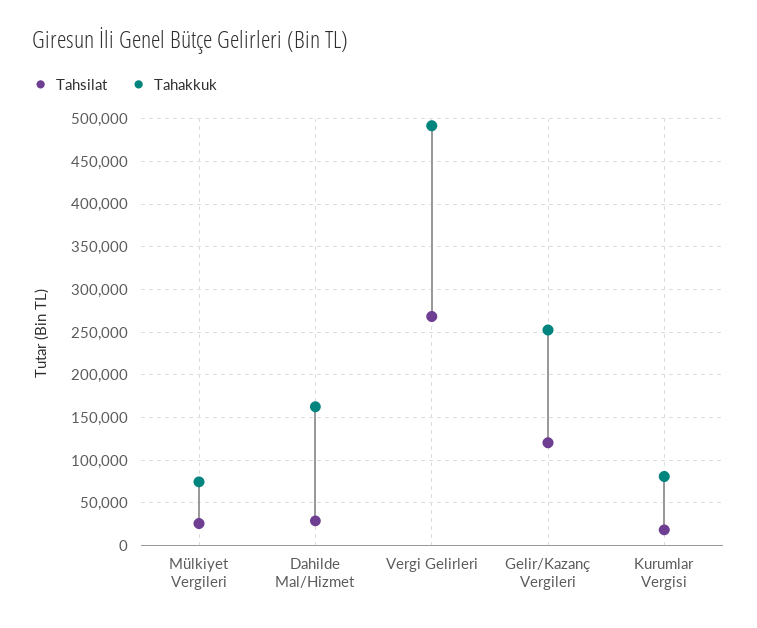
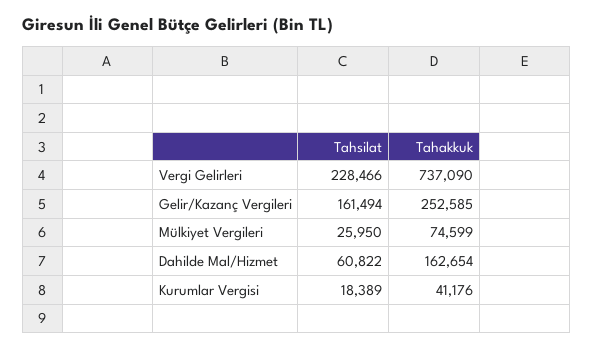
  {
    "Tahsilat": {
      "Mülkiyet Vergileri": 25950,
-     "Dahilde Mal/Hizmet": 30000,
+     "Dahilde Mal/Hizmet": 60822,
-     "Vergi Gelirleri": 270000,
+     "Vergi Gelirleri": 228466,
-     "Gelir/Kazanç Vergileri": 120000,
+     "Gelir/Kazanç Vergileri": 161494,
      "Kurumlar Vergisi": 18389
    },
    "Tahakkuk": {
      "Mülkiyet Vergileri": 74599,
      "Dahilde Mal/Hizmet": 162654,
-     "Vergi Gelirleri": 490000,
+     "Vergi Gelirleri": 737090,
      "Gelir/Kazanç Vergileri": 252585,
-     "Kurumlar Vergisi": 80000
+     "Kurumlar Vergisi": 41176
    }
  }

